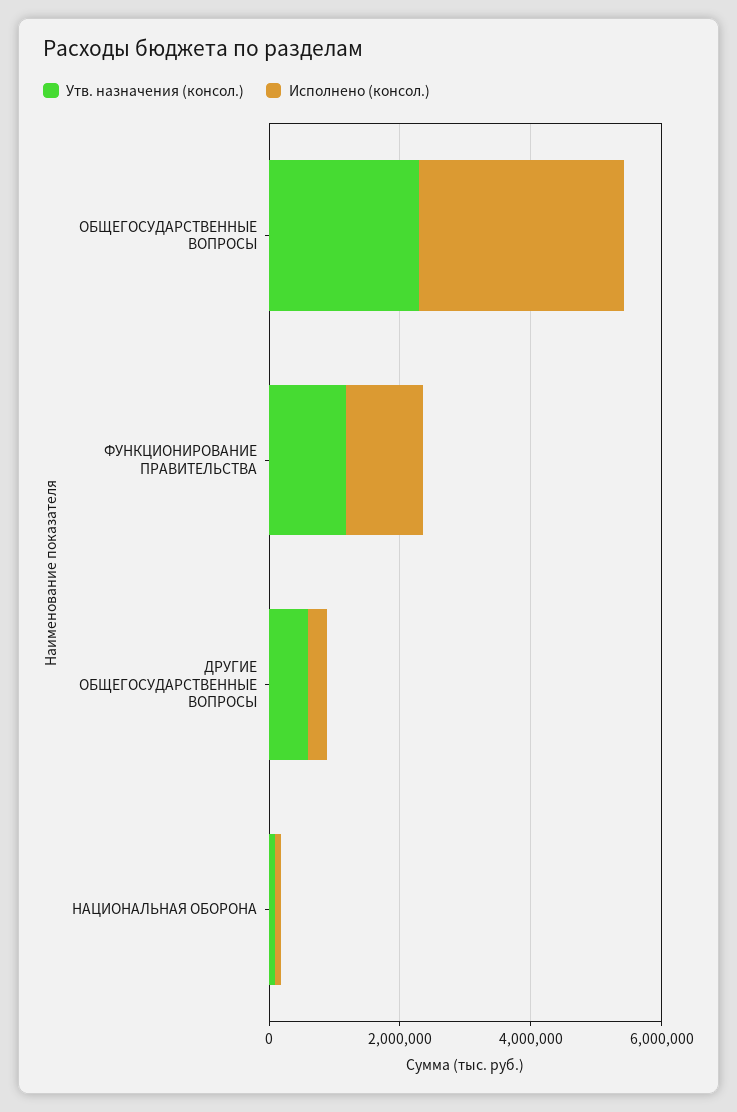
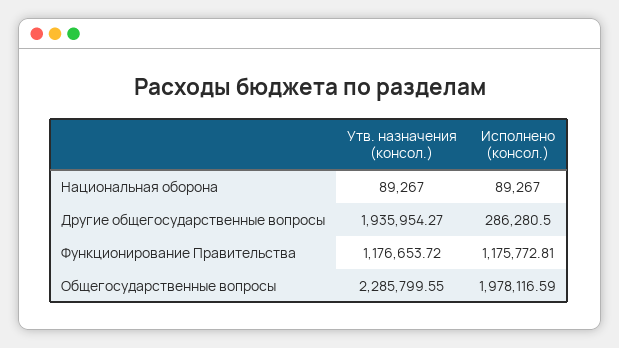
  {
    "Утв. назначения (консол.)": {
      "ОБЩЕГОСУДАРСТВЕННЫЕ ВОПРОСЫ": 2285799.55,
      "ФУНКЦИОНИРОВАНИЕ ПРАВИТЕЛЬСТВА": 1176653.72,
-     "ДРУГИЕ ОБЩЕГОСУДАРСТВЕННЫЕ ВОПРОСЫ": 500000,
+     "ДРУГИЕ ОБЩЕГОСУДАРСТВЕННЫЕ ВОПРОСЫ": 1935954.27,
      "НАЦИОНАЛЬНАЯ ОБОРОНА": 89267
    },
    "Исполнено (консол.)": {
-     "ОБЩЕГОСУДАРСТВЕННЫЕ ВОПРОСЫ": 3000000,
+     "ОБЩЕГОСУДАРСТВЕННЫЕ ВОПРОСЫ": 1978116.59,
      "ФУНКЦИОНИРОВАНИЕ ПРАВИТЕЛЬСТВА": 1175772.81,
      "ДРУГИЕ ОБЩЕГОСУДАРСТВЕННЫЕ ВОПРОСЫ": 286280.5,
      "НАЦИОНАЛЬНАЯ ОБОРОНА": 89267
    }
  }

